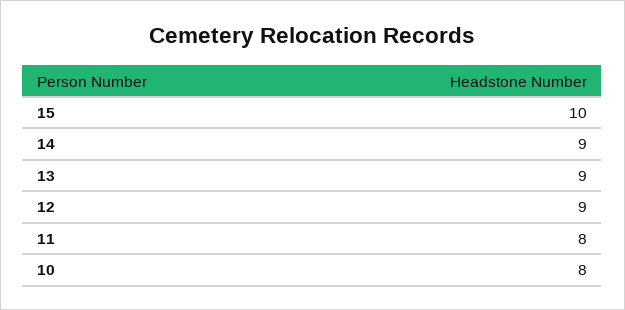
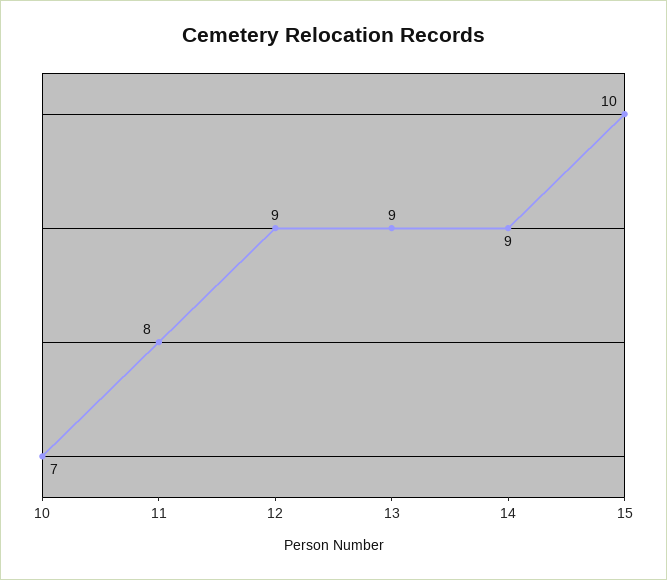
  {
    "15": 10,
    "14": 9,
    "13": 9,
    "12": 9,
    "11": 8,
-   "10": 8
+   "10": 7
  }

